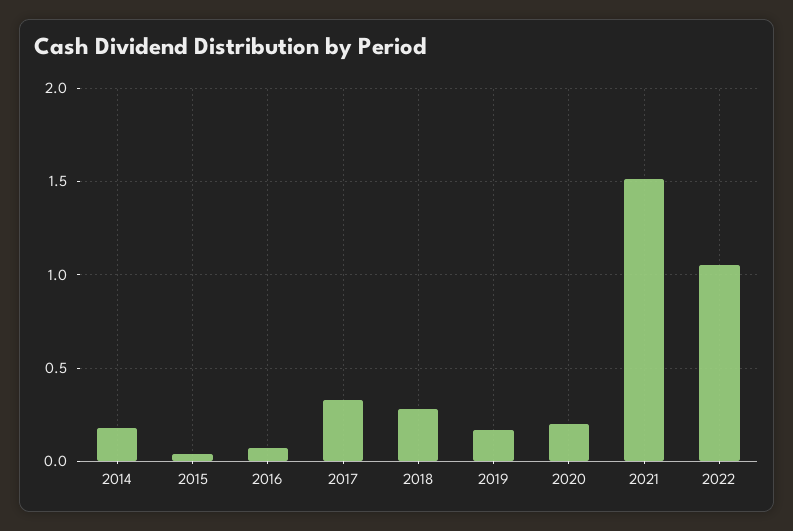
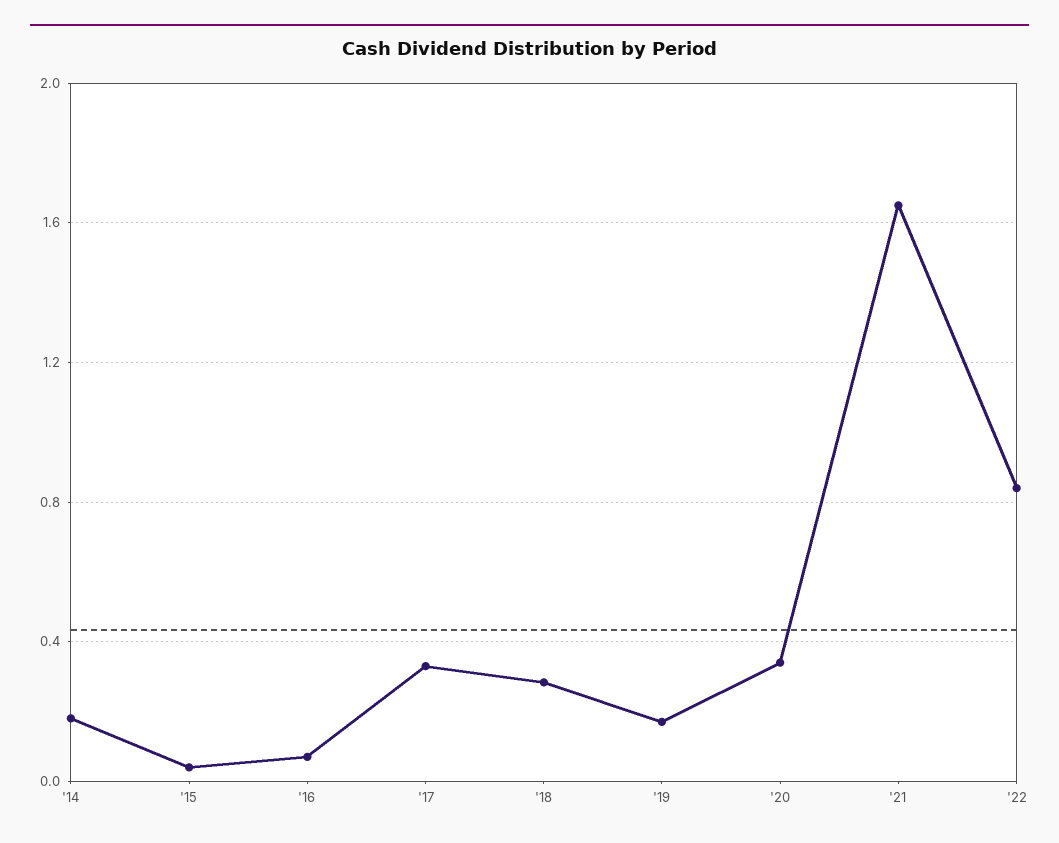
  {
    "2014": 0.2,
    "2015": 0.05,
    "2016": 0.05,
    "2017": 0.35,
    "2018": 0.3,
    "2019": 0.15,
-   "2020": 0.2,
+   "2020": 0.35,
-   "2021": 1.5,
+   "2021": 1.65,
-   "2022": 1.05
+   "2022": 0.85
  }

